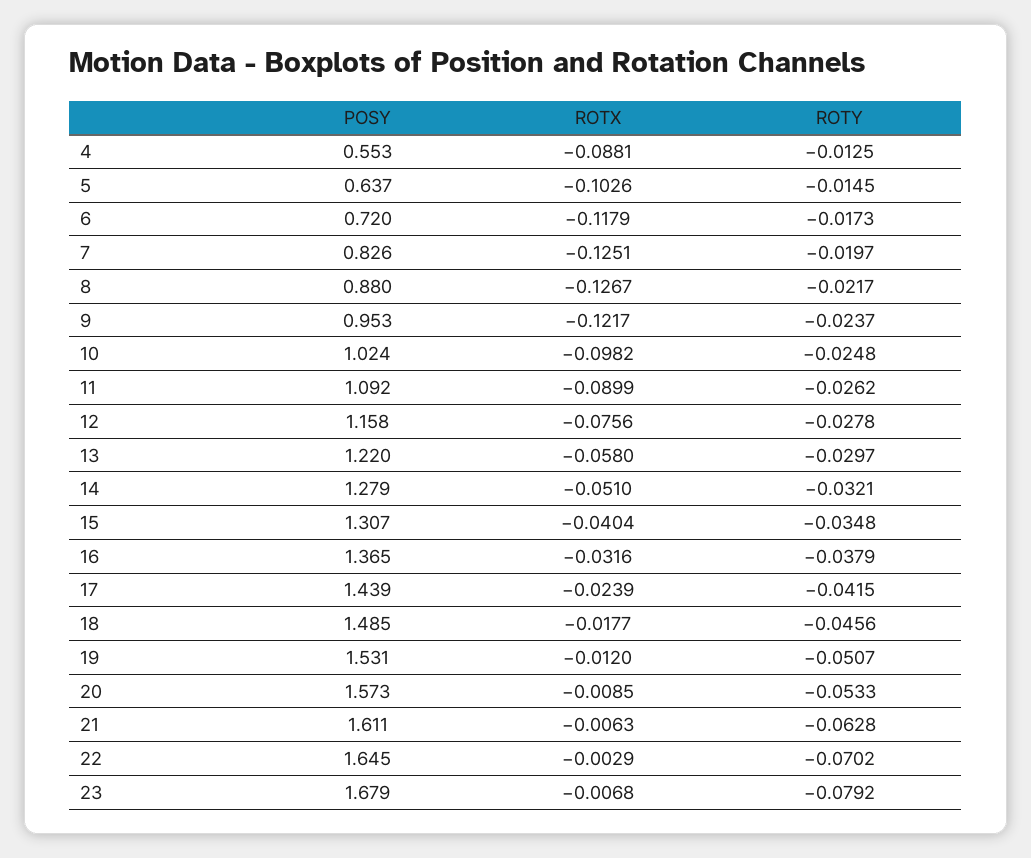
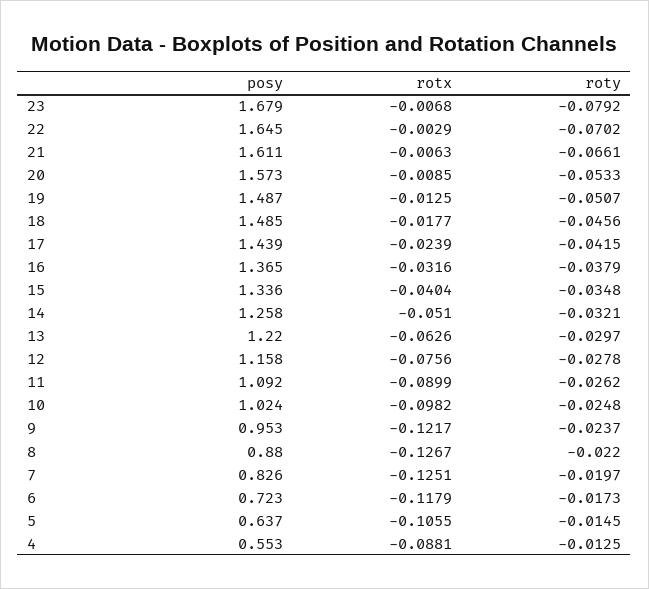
  {
    "POSY": {
      "4": 0.553,
      "5": 0.637,
-     "6": 0.72,
+     "6": 0.723,
      "7": 0.826,
      "8": 0.88,
      "9": 0.953,
      "10": 1.024,
      "11": 1.092,
      "12": 1.158,
      "13": 1.22,
-     "14": 1.279,
+     "14": 1.258,
-     "15": 1.307,
+     "15": 1.336,
      "16": 1.365,
      "17": 1.439,
      "18": 1.485,
-     "19": 1.531,
+     "19": 1.487,
      "20": 1.573,
      "21": 1.611,
      "22": 1.645,
      "23": 1.679
    },
    "ROTX": {
      "4": -0.0881,
-     "5": -0.1026,
+     "5": -0.1055,
      "6": -0.1179,
      "7": -0.1251,
      "8": -0.1267,
      "9": -0.1217,
      "10": -0.0982,
      "11": -0.0899,
      "12": -0.0756,
-     "13": -0.058,
+     "13": -0.0626,
      "14": -0.051,
      "15": -0.0404,
      "16": -0.0316,
      "17": -0.0239,
      "18": -0.0177,
-     "19": -0.012,
+     "19": -0.0125,
      "20": -0.0085,
      "21": -0.0063,
      "22": -0.0029,
      "23": -0.0068
    },
    "ROTY": {
      "4": -0.0125,
      "5": -0.0145,
      "6": -0.0173,
      "7": -0.0197,
-     "8": -0.0217,
+     "8": -0.022,
      "9": -0.0237,
      "10": -0.0248,
      "11": -0.0262,
      "12": -0.0278,
      "13": -0.0297,
      "14": -0.0321,
      "15": -0.0348,
      "16": -0.0379,
      "17": -0.0415,
      "18": -0.0456,
      "19": -0.0507,
      "20": -0.0533,
-     "21": -0.0628,
+     "21": -0.0661,
      "22": -0.0702,
      "23": -0.0792
    }
  }

